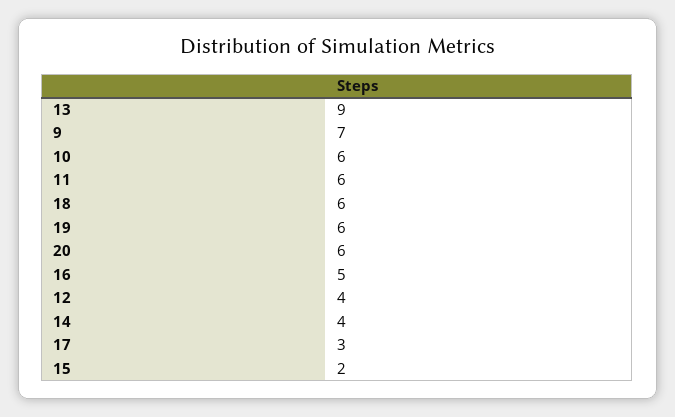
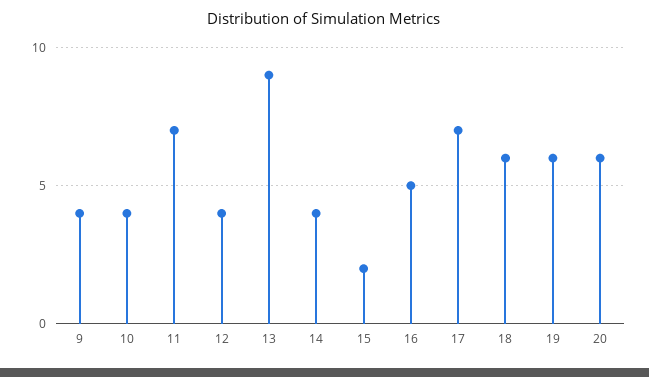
  {
    "13": 9,
-   "9": 7,
+   "9": 4,
-   "10": 6,
+   "10": 4,
-   "11": 6,
+   "11": 7,
    "18": 6,
    "19": 6,
    "20": 6,
    "16": 5,
    "12": 4,
    "14": 4,
-   "17": 3,
+   "17": 7,
    "15": 2
  }

